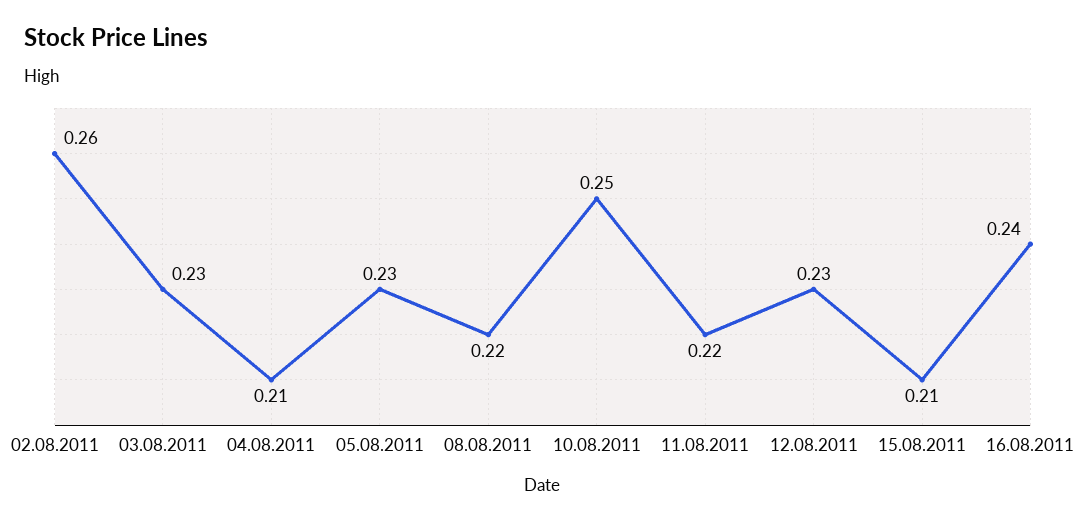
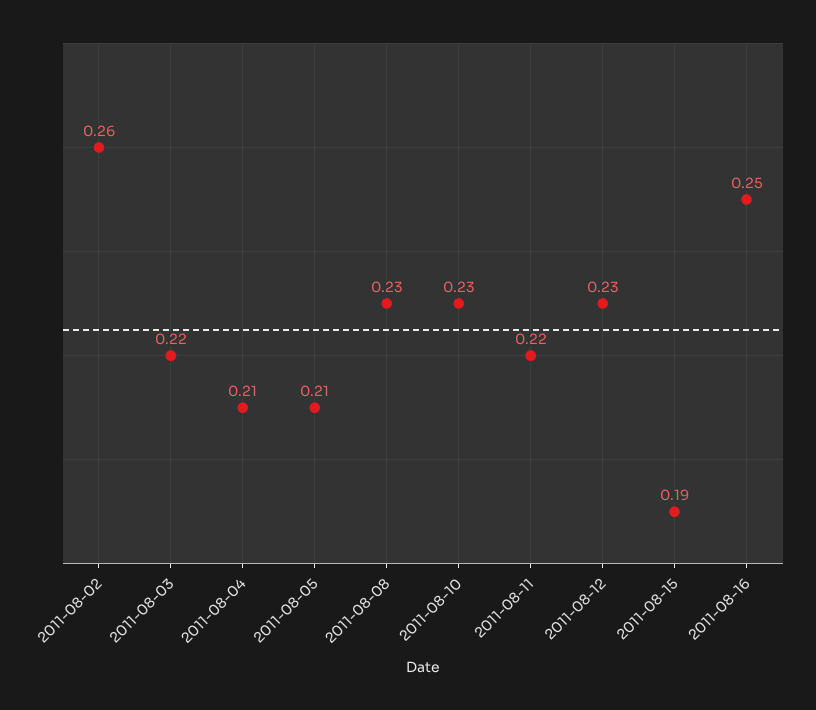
  {
    "02.08.2011": 0.26,
-   "03.08.2011": 0.23,
+   "03.08.2011": 0.22,
    "04.08.2011": 0.21,
-   "05.08.2011": 0.23,
+   "05.08.2011": 0.21,
-   "08.08.2011": 0.22,
+   "08.08.2011": 0.23,
-   "10.08.2011": 0.25,
+   "10.08.2011": 0.23,
    "11.08.2011": 0.22,
    "12.08.2011": 0.23,
-   "15.08.2011": 0.21,
+   "15.08.2011": 0.19,
-   "16.08.2011": 0.24
+   "16.08.2011": 0.25
  }

